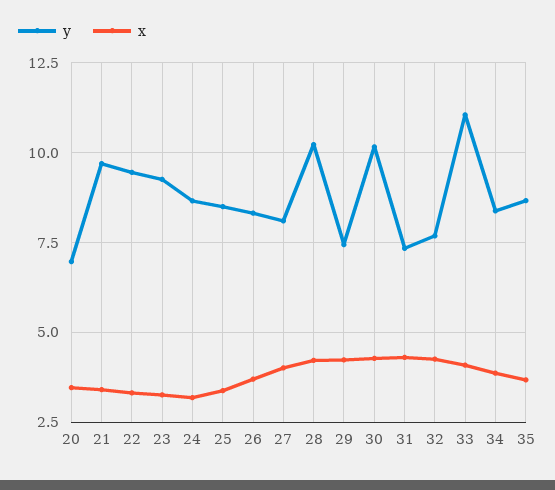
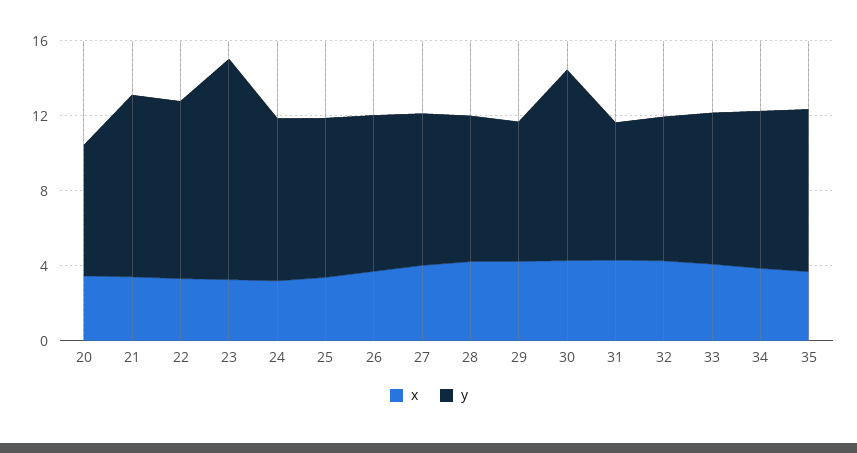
  {
    "y": {
      "20": 7,
      "21": 9.75,
      "22": 9.5,
-     "23": 9.25,
+     "23": 12,
      "24": 8.75,
      "25": 8.5,
      "26": 8.25,
      "27": 8,
-     "28": 10.25,
+     "28": 8,
      "29": 7.5,
      "30": 10.25,
      "31": 7.25,
      "32": 7.75,
-     "33": 11,
+     "33": 8,
      "34": 8.5,
      "35": 8.75
    },
    "x": {
      "20": 3.5,
      "21": 3.5,
      "22": 3.25,
      "23": 3.25,
      "24": 3.25,
      "25": 3.5,
      "26": 3.75,
      "27": 4,
      "28": 4.25,
      "29": 4.25,
      "30": 4.25,
      "31": 4.25,
      "32": 4.25,
      "33": 4,
      "34": 3.75,
      "35": 3.75
    }
  }

